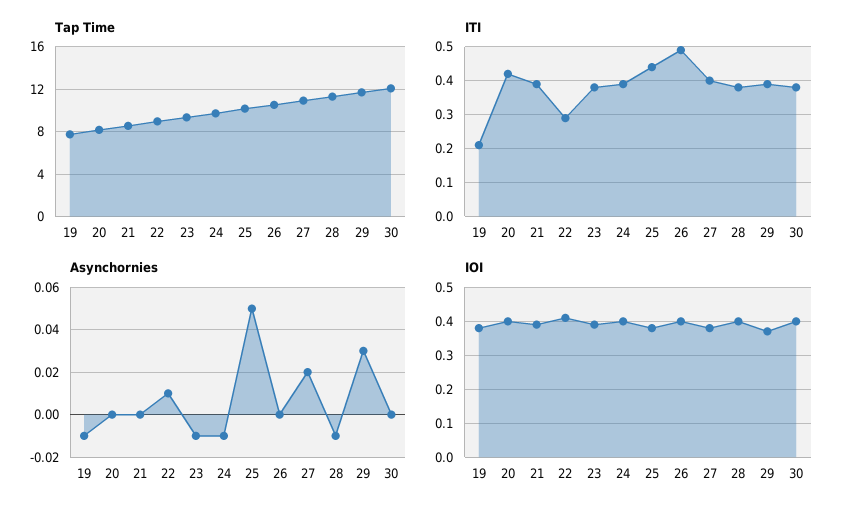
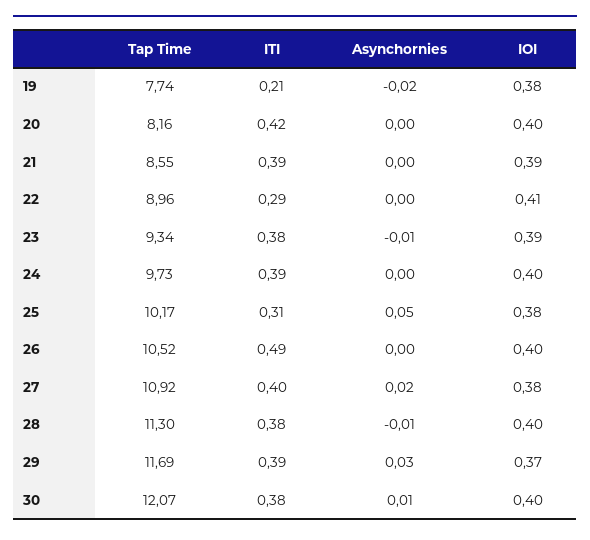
  {
    "Tap Time": {
      "19": 7.74,
      "20": 8.16,
      "21": 8.55,
      "22": 8.96,
      "23": 9.34,
      "24": 9.73,
      "25": 10.17,
      "26": 10.52,
      "27": 10.92,
      "28": 11.3,
      "29": 11.69,
      "30": 12.07
    },
    "ITI": {
      "19": 0.21,
      "20": 0.42,
      "21": 0.39,
      "22": 0.29,
      "23": 0.38,
      "24": 0.39,
-     "25": 0.45,
+     "25": 0.31,
      "26": 0.49,
      "27": 0.4,
      "28": 0.38,
      "29": 0.39,
      "30": 0.38
    },
    "Asynchornies": {
-     "19": -0.01,
+     "19": -0.02,
      "20": 0,
      "21": 0,
-     "22": 0.01,
+     "22": 0,
      "23": -0.01,
-     "24": -0.01,
+     "24": 0,
      "25": 0.05,
      "26": 0,
      "27": 0.02,
      "28": -0.01,
      "29": 0.03,
-     "30": 0
+     "30": 0.01
    },
    "IOI": {
      "19": 0.38,
      "20": 0.4,
      "21": 0.39,
      "22": 0.41,
      "23": 0.39,
      "24": 0.4,
      "25": 0.38,
      "26": 0.4,
      "27": 0.38,
      "28": 0.4,
      "29": 0.37,
      "30": 0.4
    }
  }

